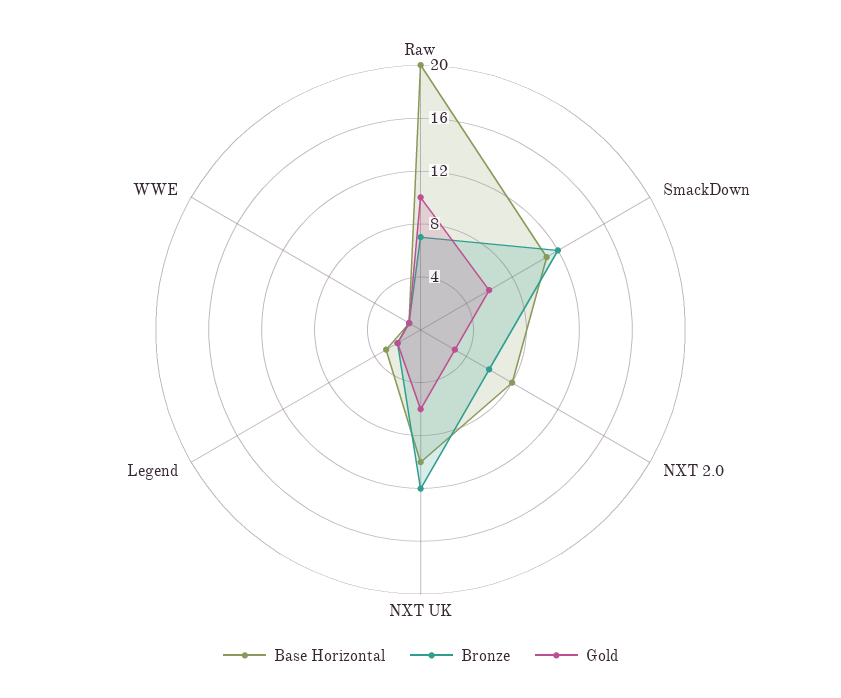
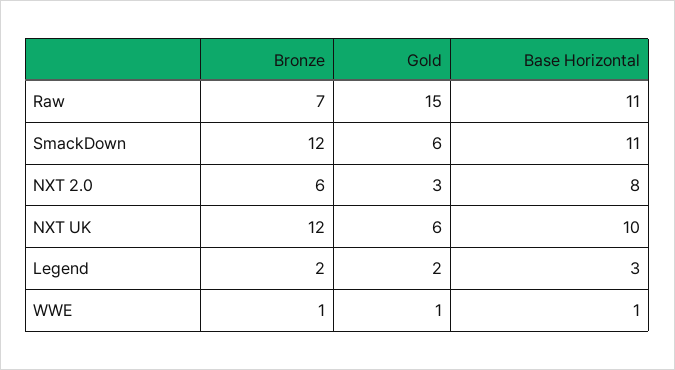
  {
    "Base Horizontal": {
-     "Raw": 20,
+     "Raw": 11,
      "SmackDown": 11,
      "NXT 2.0": 8,
      "NXT UK": 10,
      "Legend": 3,
      "WWE": 1
    },
    "Bronze": {
      "Raw": 7,
      "SmackDown": 12,
      "NXT 2.0": 6,
      "NXT UK": 12,
      "Legend": 2,
      "WWE": 1
    },
    "Gold": {
-     "Raw": 10,
+     "Raw": 15,
      "SmackDown": 6,
      "NXT 2.0": 3,
      "NXT UK": 6,
      "Legend": 2,
      "WWE": 1
    }
  }

